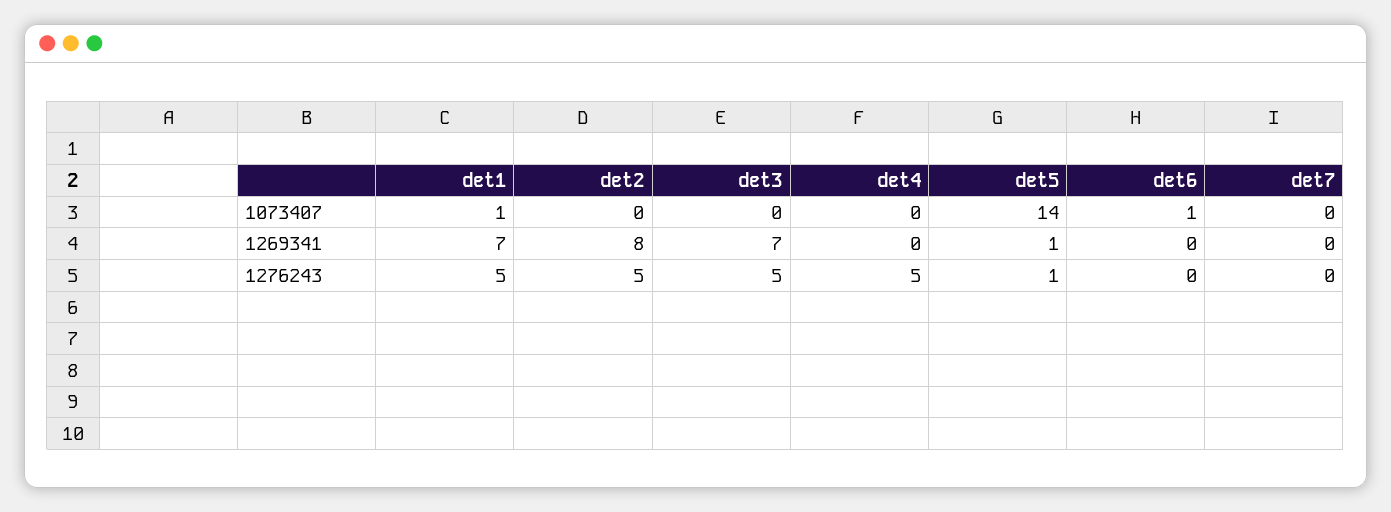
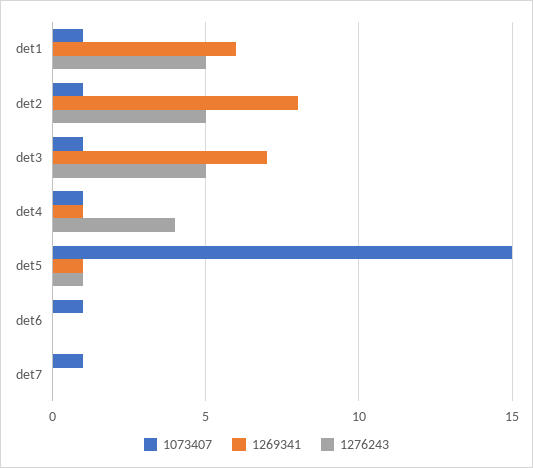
  {
    "1073407": {
      "det1": 1,
-     "det2": 0,
+     "det2": 1,
-     "det3": 0,
+     "det3": 1,
-     "det4": 0,
+     "det4": 1,
-     "det5": 14,
+     "det5": 15,
      "det6": 1,
-     "det7": 0
+     "det7": 1
    },
    "1269341": {
-     "det1": 7,
+     "det1": 6,
      "det2": 8,
      "det3": 7,
-     "det4": 0,
+     "det4": 1,
      "det5": 1,
      "det6": 0,
      "det7": 0
    },
    "1276243": {
      "det1": 5,
      "det2": 5,
      "det3": 5,
-     "det4": 5,
+     "det4": 4,
      "det5": 1,
      "det6": 0,
      "det7": 0
    }
  }

